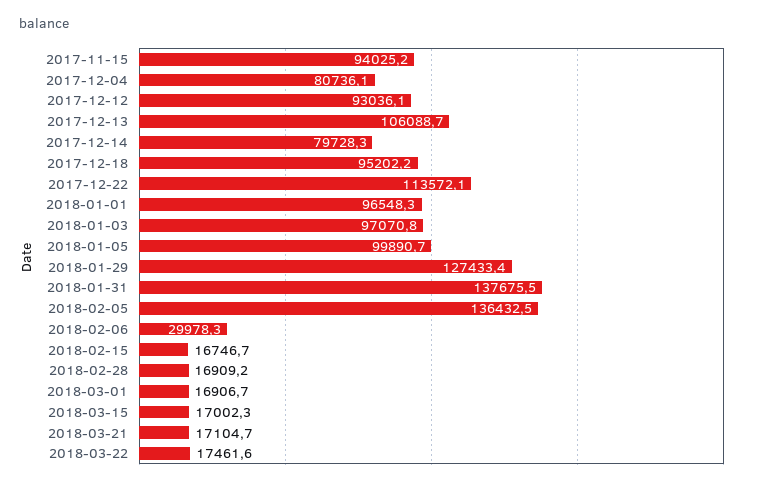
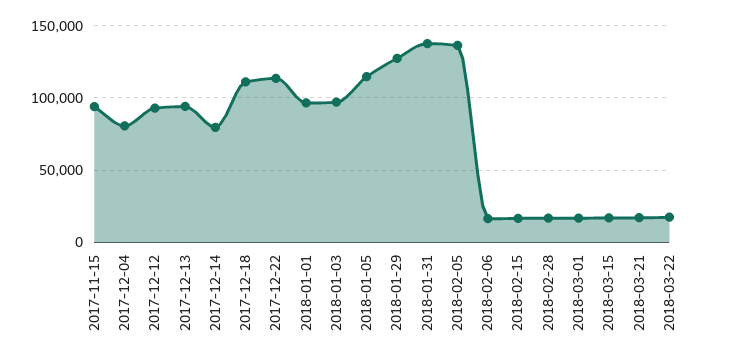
  {
    "2017-11-15": 94025.2,
    "2017-12-04": 80736.1,
    "2017-12-12": 93036.1,
-   "2017-12-13": 106088.7,
+   "2017-12-13": 95000,
    "2017-12-14": 79728.3,
-   "2017-12-18": 95202.2,
+   "2017-12-18": 110000,
    "2017-12-22": 113572.1,
    "2018-01-01": 96548.3,
    "2018-01-03": 97070.8,
-   "2018-01-05": 99890.7,
+   "2018-01-05": 115000,
    "2018-01-29": 127433.4,
    "2018-01-31": 137675.5,
    "2018-02-05": 136432.5,
-   "2018-02-06": 29978.3,
+   "2018-02-06": 15000,
    "2018-02-15": 16746.7,
    "2018-02-28": 16909.2,
    "2018-03-01": 16906.7,
    "2018-03-15": 17002.3,
    "2018-03-21": 17104.7,
    "2018-03-22": 17461.6
  }

